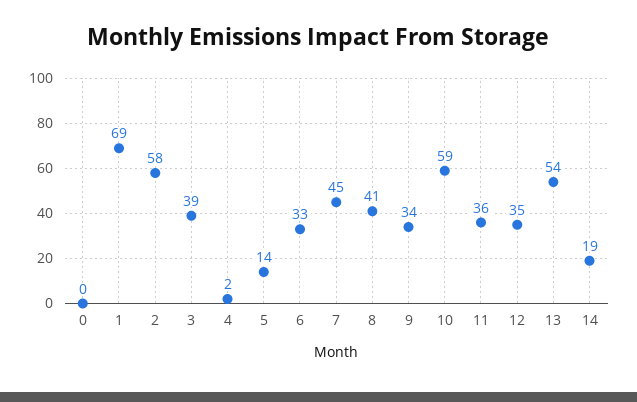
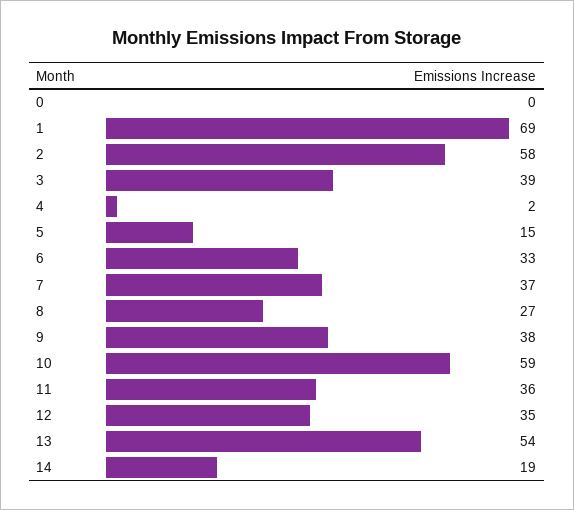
  {
    "0": 0,
    "1": 69,
    "2": 58,
    "3": 39,
    "4": 2,
-   "5": 14,
+   "5": 15,
    "6": 33,
-   "7": 45,
+   "7": 37,
-   "8": 41,
+   "8": 27,
-   "9": 34,
+   "9": 38,
    "10": 59,
    "11": 36,
    "12": 35,
    "13": 54,
    "14": 19
  }

